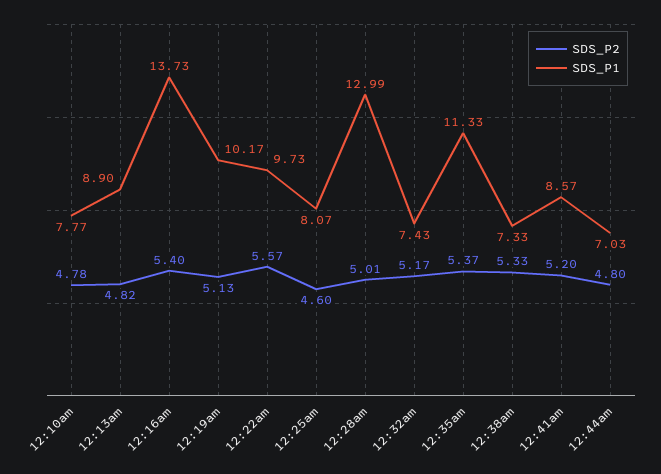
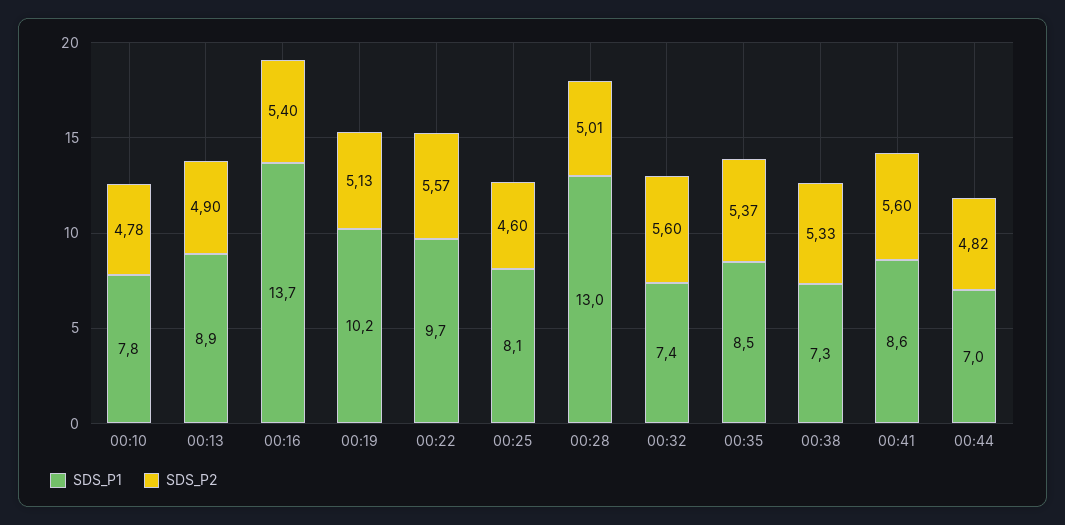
  {
    "SDS_P2": {
      "12:10am": 4.78,
-     "12:13am": 4.82,
+     "12:13am": 4.9,
      "12:16am": 5.4,
      "12:19am": 5.13,
      "12:22am": 5.57,
      "12:25am": 4.6,
      "12:28am": 5.01,
-     "12:32am": 5.17,
+     "12:32am": 5.6,
      "12:35am": 5.37,
      "12:38am": 5.33,
-     "12:41am": 5.2,
+     "12:41am": 5.6,
-     "12:44am": 4.8
+     "12:44am": 4.82
    },
    "SDS_P1": {
      "12:10am": 7.77,
      "12:13am": 8.9,
      "12:16am": 13.73,
      "12:19am": 10.17,
      "12:22am": 9.73,
      "12:25am": 8.07,
      "12:28am": 12.99,
      "12:32am": 7.43,
-     "12:35am": 11.33,
+     "12:35am": 8.5,
      "12:38am": 7.33,
      "12:41am": 8.57,
      "12:44am": 7.03
    }
  }

